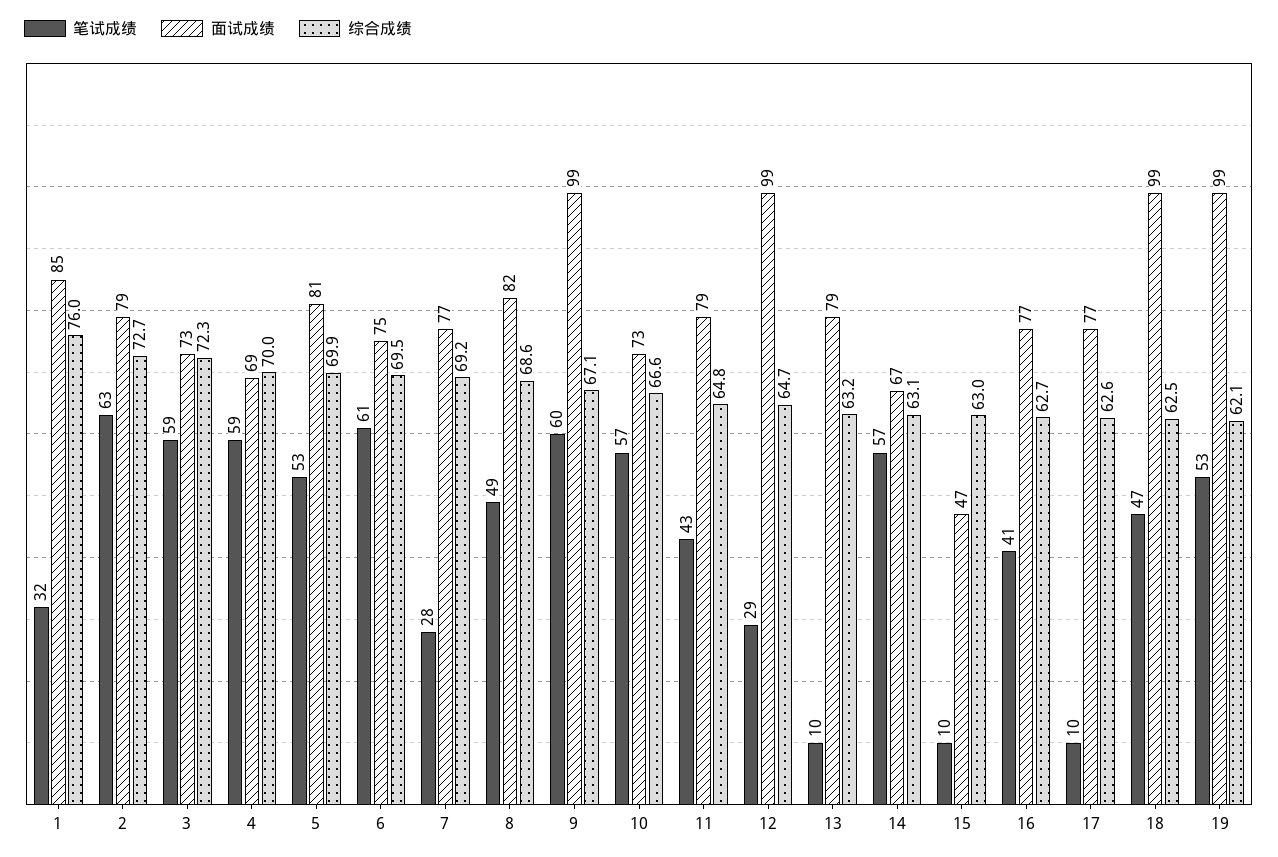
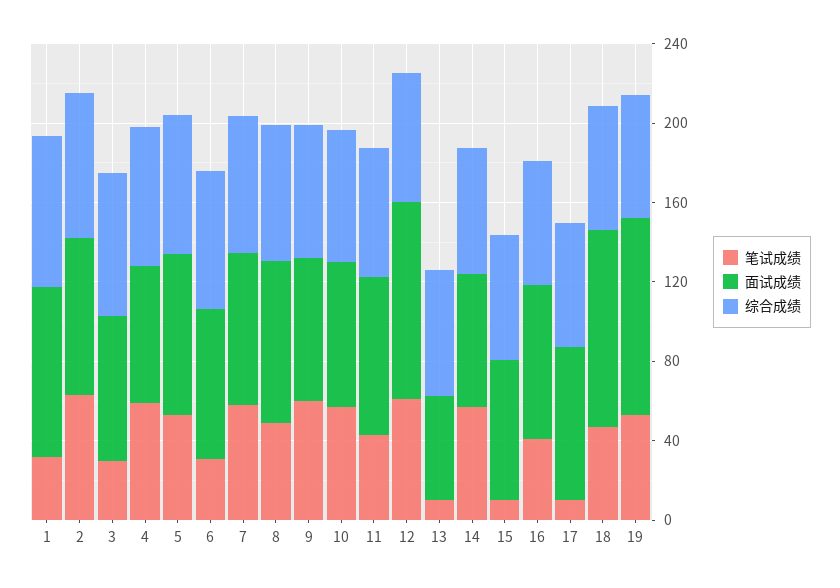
  {
    "笔试成绩": {
      "1": 32,
      "2": 63,
-     "3": 59,
+     "3": 30,
      "4": 59,
      "5": 53,
-     "6": 61,
+     "6": 30,
-     "7": 28,
+     "7": 60,
      "8": 49,
      "9": 60,
      "10": 57,
      "11": 43,
-     "12": 29,
+     "12": 60,
      "13": 10,
      "14": 57,
      "15": 10,
      "16": 41,
      "17": 10,
      "18": 47,
      "19": 53
    },
    "面试成绩": {
      "1": 85,
      "2": 79,
      "3": 73,
      "4": 69,
      "5": 81,
      "6": 75,
      "7": 77,
      "8": 82,
-     "9": 99,
+     "9": 70,
      "10": 73,
      "11": 79,
      "12": 99,
-     "13": 79,
+     "13": 50,
      "14": 67,
-     "15": 47,
+     "15": 70,
      "16": 77,
      "17": 77,
      "18": 99,
      "19": 99
    },
    "综合成绩": {
      "1": 76,
      "2": 72.7,
      "3": 72.3,
      "4": 70,
      "5": 69.9,
      "6": 69.5,
      "7": 69.2,
      "8": 68.6,
      "9": 67.1,
      "10": 66.6,
      "11": 64.8,
      "12": 64.7,
      "13": 63.2,
      "14": 63.1,
      "15": 63,
      "16": 62.7,
      "17": 62.6,
      "18": 62.5,
      "19": 62.1
    }
  }

